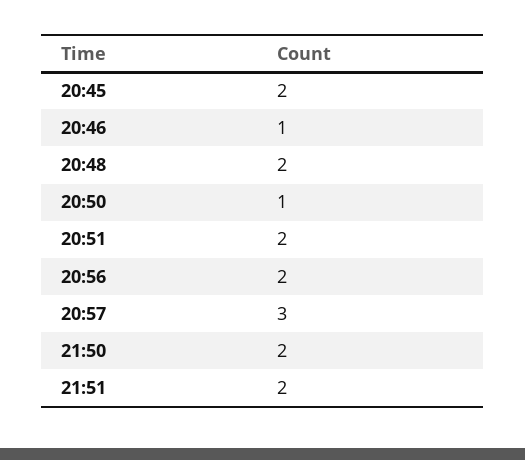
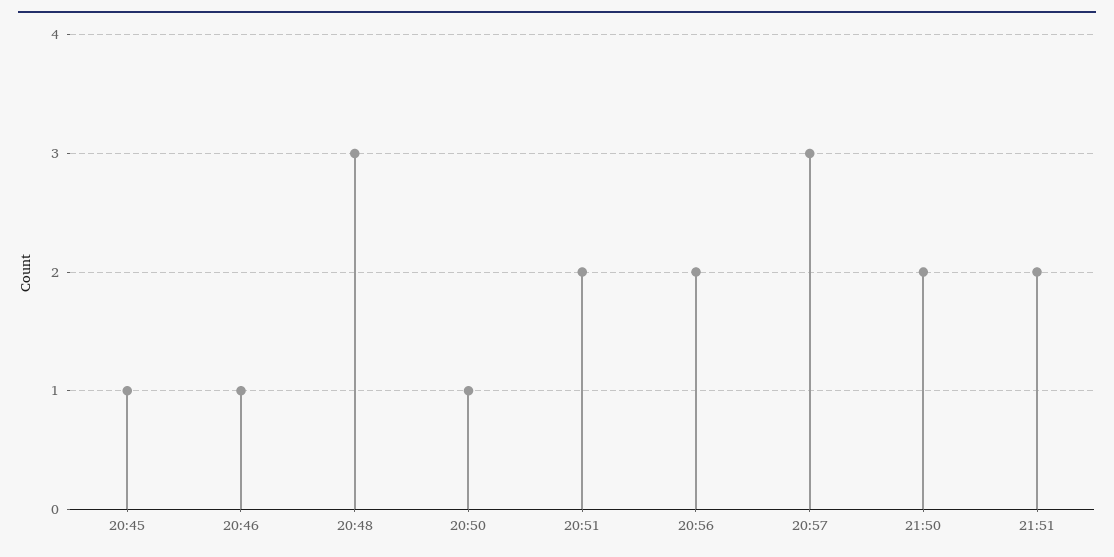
  {
-   "20:45": 2,
+   "20:45": 1,
    "20:46": 1,
-   "20:48": 2,
+   "20:48": 3,
    "20:50": 1,
    "20:51": 2,
    "20:56": 2,
    "20:57": 3,
    "21:50": 2,
    "21:51": 2
  }

